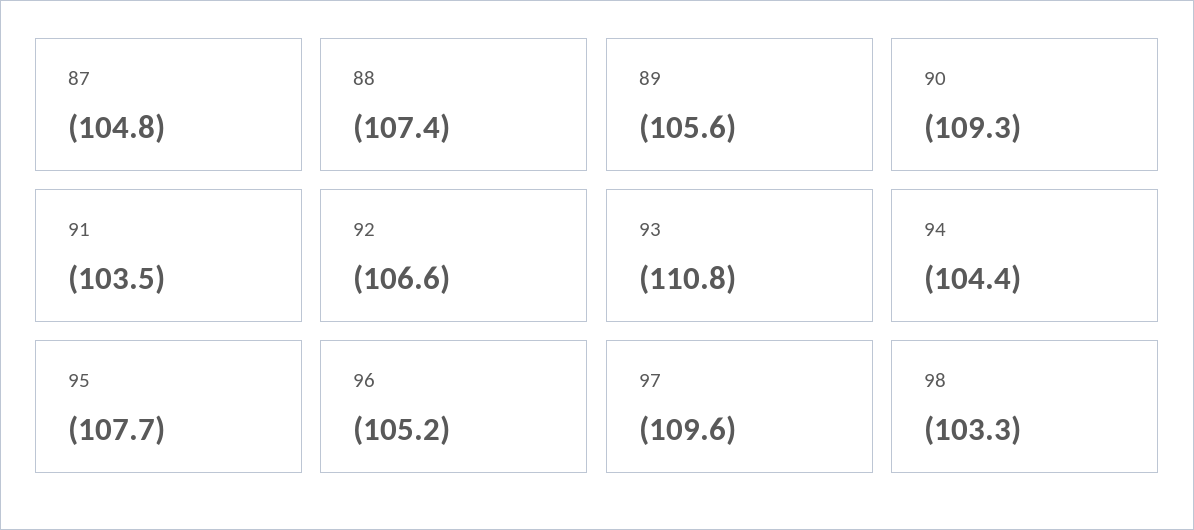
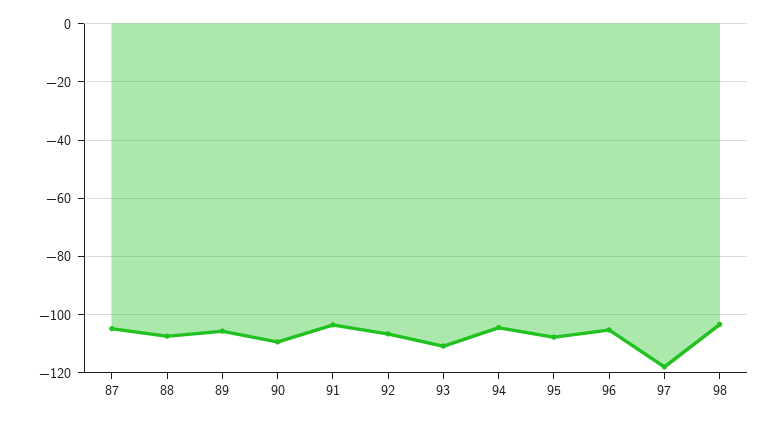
  {
    "87": -104.8,
    "88": -107.4,
    "89": -105.6,
    "90": -109.3,
    "91": -103.5,
    "92": -106.6,
    "93": -110.8,
    "94": -104.4,
    "95": -107.7,
    "96": -105.2,
-   "97": -109.6,
+   "97": -117.5,
    "98": -103.3
  }

